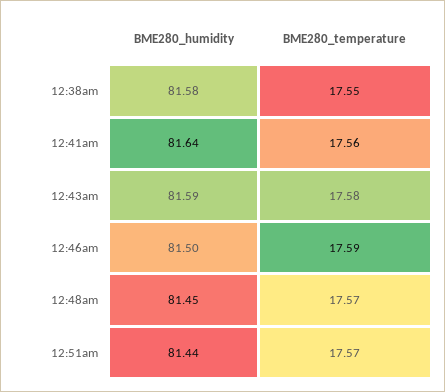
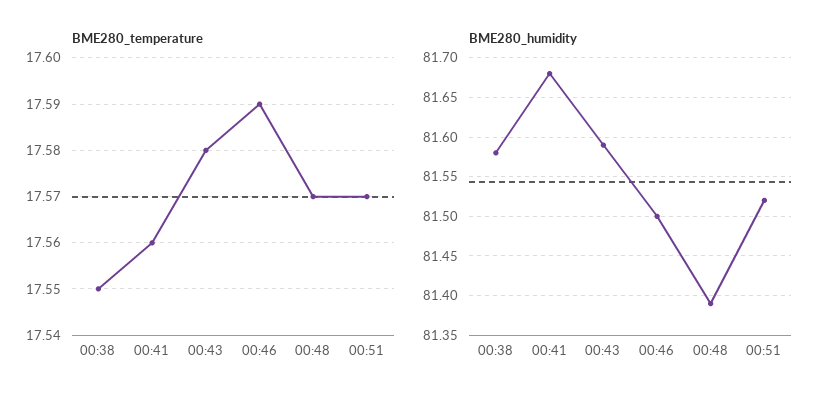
  {
    "BME280_humidity": {
      "12:38am": 81.58,
-     "12:41am": 81.64,
+     "12:41am": 81.68,
      "12:43am": 81.59,
      "12:46am": 81.5,
-     "12:48am": 81.45,
+     "12:48am": 81.39,
-     "12:51am": 81.44
+     "12:51am": 81.52
    },
    "BME280_temperature": {
      "12:38am": 17.55,
      "12:41am": 17.56,
      "12:43am": 17.58,
      "12:46am": 17.59,
      "12:48am": 17.57,
      "12:51am": 17.57
    }
  }

